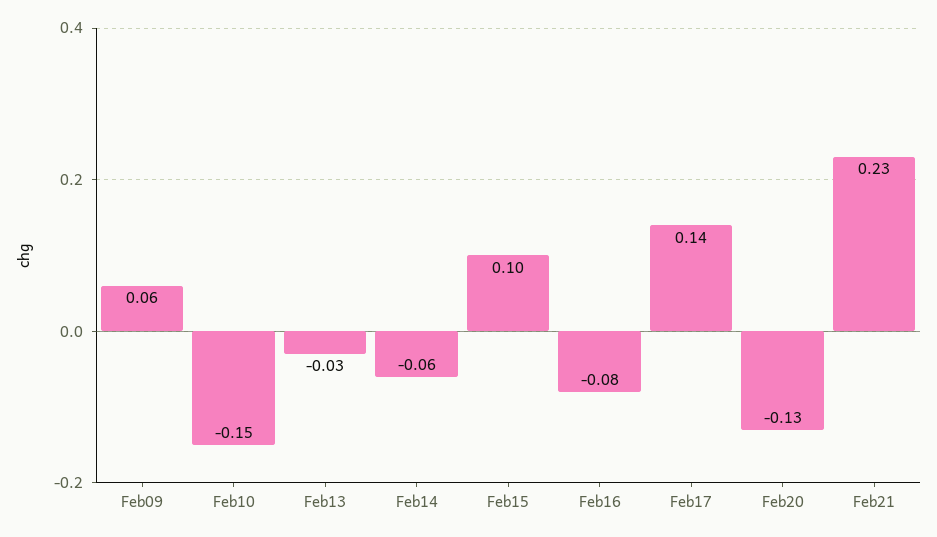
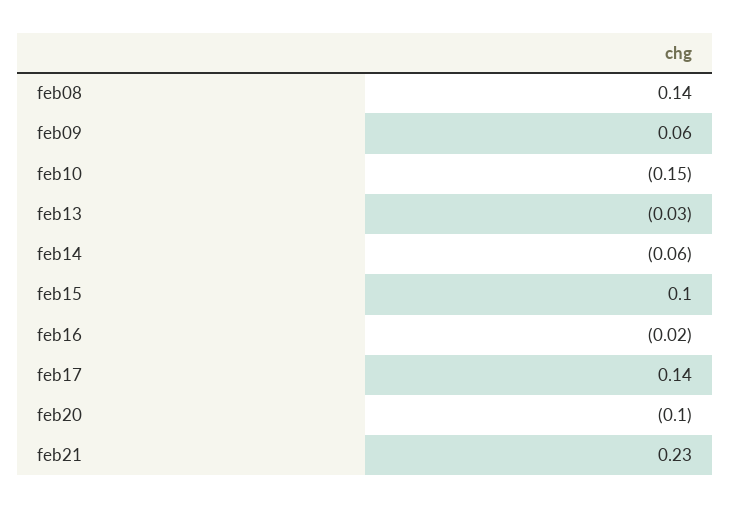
  {
    "Feb09": 0.06,
    "Feb10": -0.15,
    "Feb13": -0.03,
    "Feb14": -0.06,
    "Feb15": 0.1,
-   "Feb16": -0.08,
+   "Feb16": -0.02,
    "Feb17": 0.14,
-   "Feb20": -0.13,
+   "Feb20": -0.1,
-   "Feb21": 0.23
+   "Feb21": 0.23,
+   "feb08": 0.14
  }

